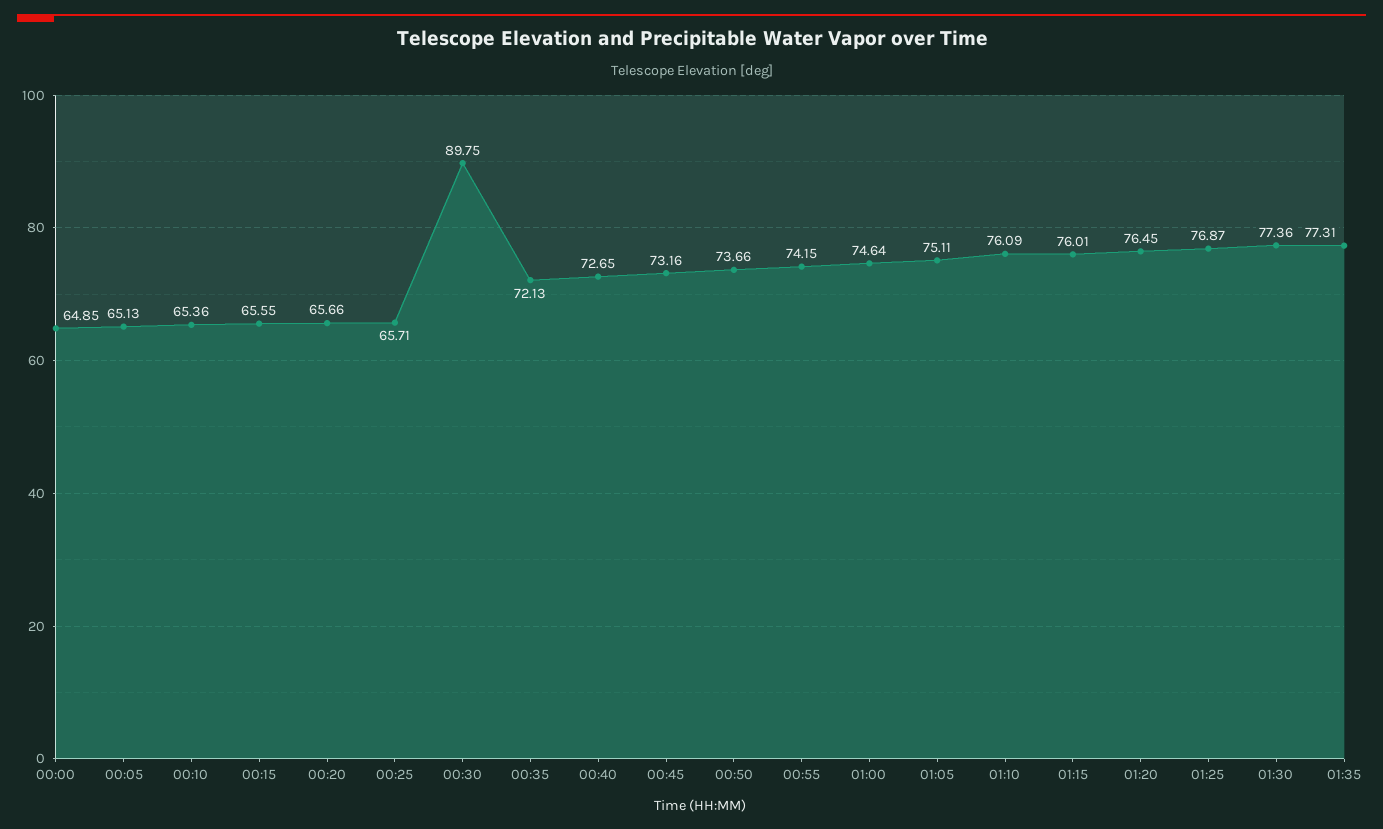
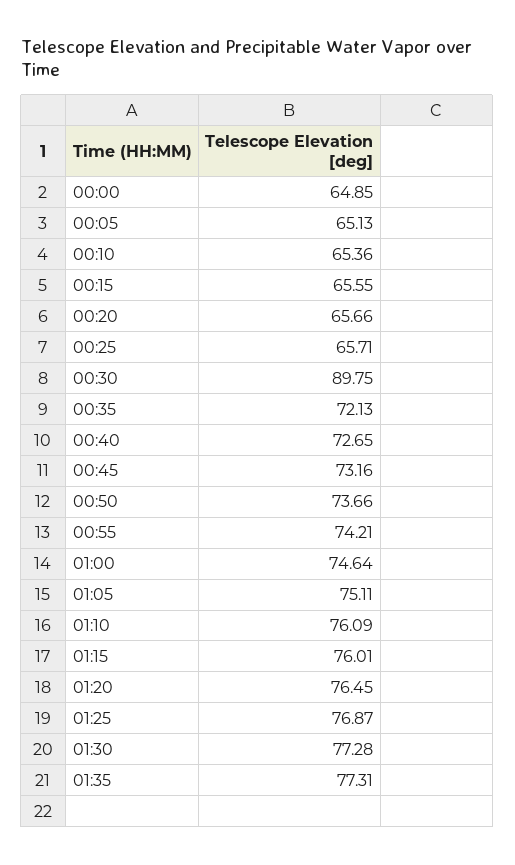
  {
    "00:00": 64.85,
    "00:05": 65.13,
    "00:10": 65.36,
    "00:15": 65.55,
    "00:20": 65.66,
    "00:25": 65.71,
    "00:30": 89.75,
    "00:35": 72.13,
    "00:40": 72.65,
    "00:45": 73.16,
    "00:50": 73.66,
-   "00:55": 74.15,
+   "00:55": 74.21,
    "01:00": 74.64,
    "01:05": 75.11,
    "01:10": 76.09,
    "01:15": 76.01,
    "01:20": 76.45,
    "01:25": 76.87,
-   "01:30": 77.36,
+   "01:30": 77.28,
    "01:35": 77.31
  }

